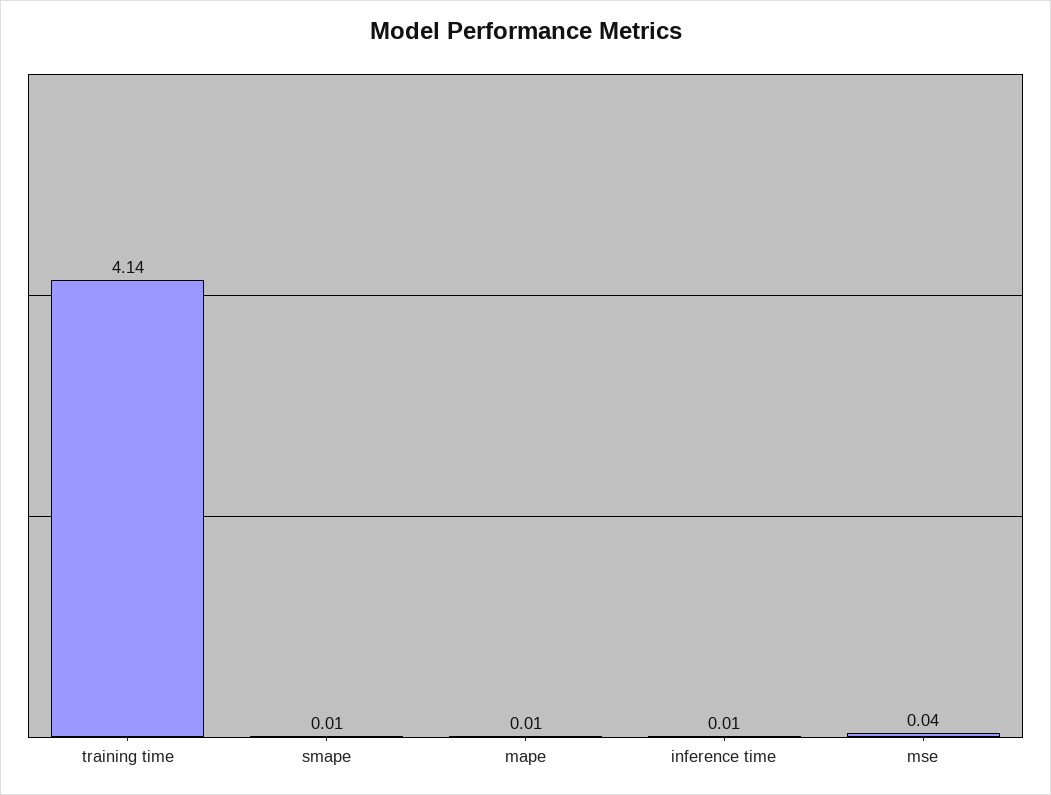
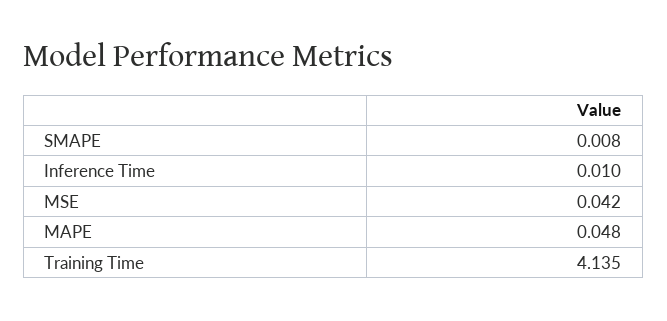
  {
    "training time": 4.135,
    "smape": 0.008,
-   "mape": 0.01,
+   "mape": 0.048,
    "inference time": 0.01,
    "mse": 0.042
  }

